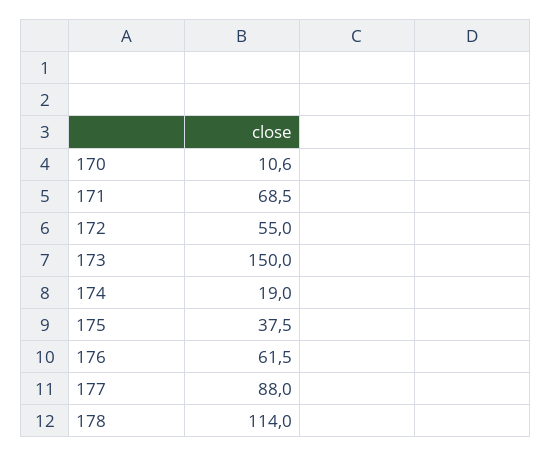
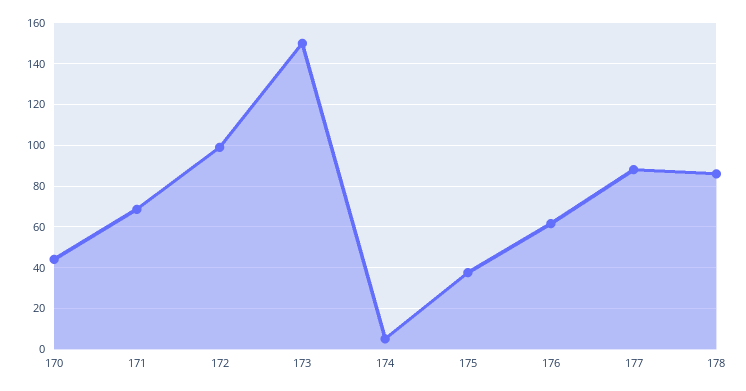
  {
-   "170": 10.6,
+   "170": 45,
    "171": 68.5,
-   "172": 55,
+   "172": 100,
    "173": 150,
-   "174": 19,
+   "174": 5,
    "175": 37.5,
    "176": 61.5,
    "177": 88,
-   "178": 114
+   "178": 85
  }

